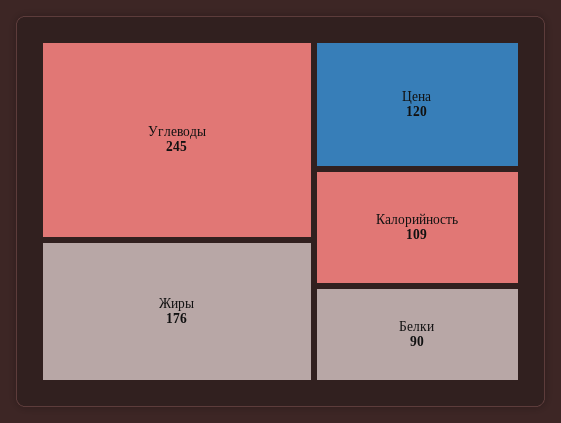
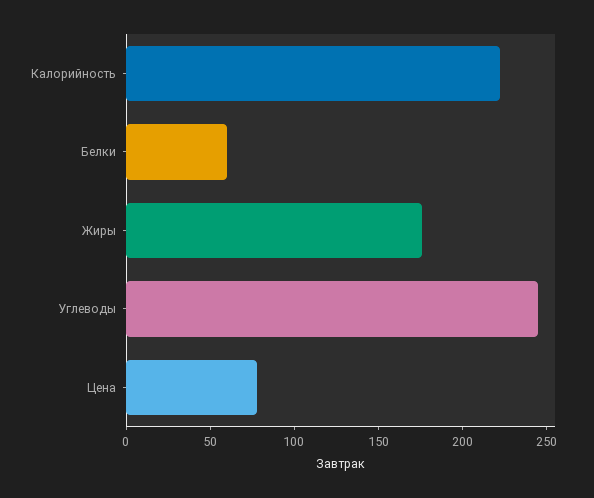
  {
    "Углеводы": 245,
    "Жиры": 176,
-   "Цена": 120,
+   "Цена": 80,
-   "Калорийность": 109,
+   "Калорийность": 220,
-   "Белки": 90
+   "Белки": 60
  }

